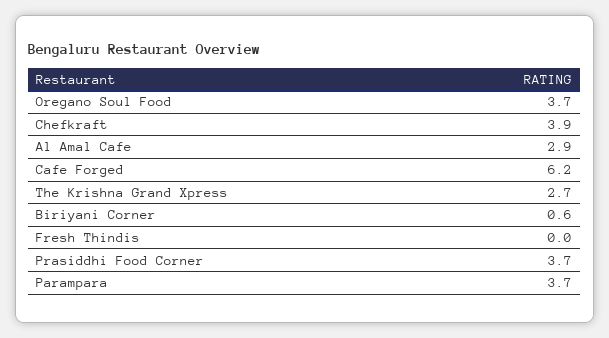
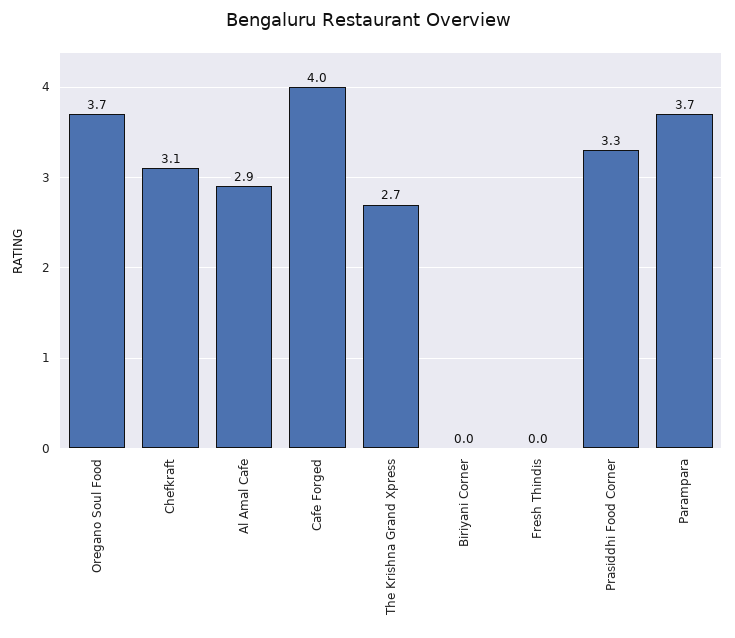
  {
    "Oregano Soul Food": 3.7,
-   "Chefkraft": 3.9,
+   "Chefkraft": 3.1,
    "Al Amal Cafe": 2.9,
-   "Cafe Forged": 6.2,
+   "Cafe Forged": 4,
    "The Krishna Grand Xpress": 2.7,
-   "Biriyani Corner": 0.6,
+   "Biriyani Corner": 0,
    "Fresh Thindis": 0,
-   "Prasiddhi Food Corner": 3.7,
+   "Prasiddhi Food Corner": 3.3,
    "Parampara": 3.7
  }

